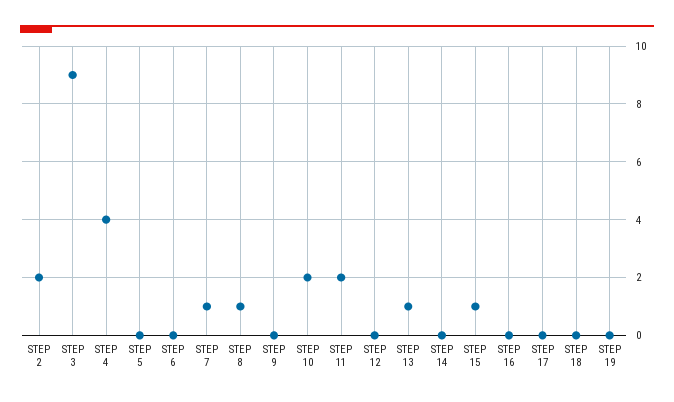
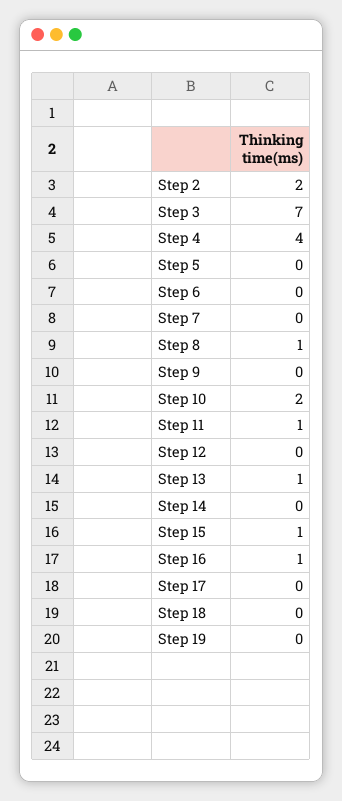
  {
    "STEP 2": 2,
-   "STEP 3": 9,
+   "STEP 3": 7,
    "STEP 4": 4,
    "STEP 5": 0,
    "STEP 6": 0,
-   "STEP 7": 1,
+   "STEP 7": 0,
    "STEP 8": 1,
    "STEP 9": 0,
    "STEP 10": 2,
-   "STEP 11": 2,
+   "STEP 11": 1,
    "STEP 12": 0,
    "STEP 13": 1,
    "STEP 14": 0,
    "STEP 15": 1,
-   "STEP 16": 0,
+   "STEP 16": 1,
    "STEP 17": 0,
    "STEP 18": 0,
    "STEP 19": 0
  }

